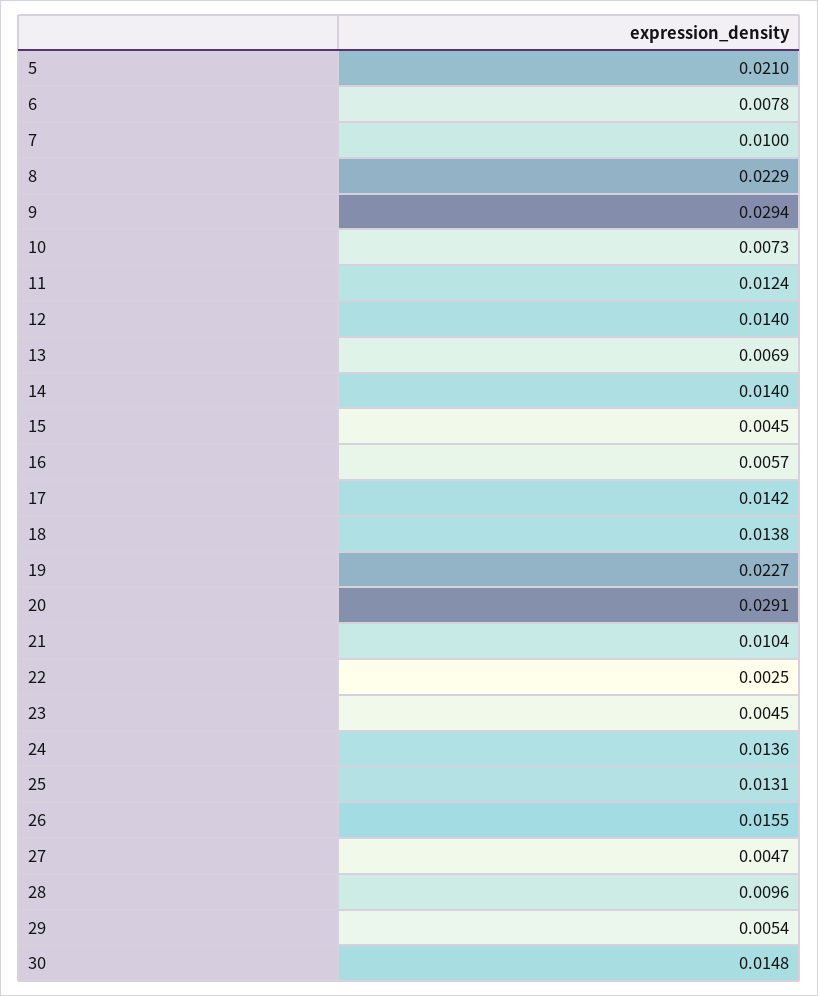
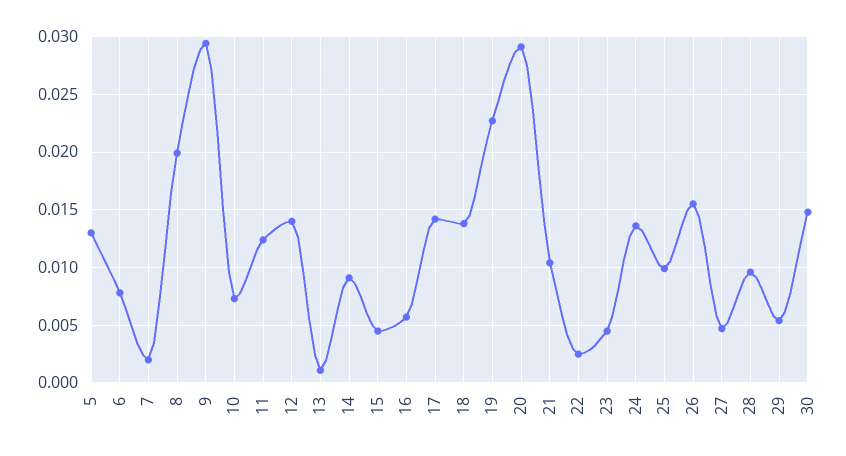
  {
-   "5": 0.021,
+   "5": 0.013,
    "6": 0.0078,
-   "7": 0.01,
+   "7": 0.002,
-   "8": 0.0229,
+   "8": 0.02,
    "9": 0.0294,
    "10": 0.0073,
    "11": 0.0124,
    "12": 0.014,
-   "13": 0.0069,
+   "13": 0.001,
-   "14": 0.014,
+   "14": 0.009,
    "15": 0.0045,
    "16": 0.0057,
    "17": 0.0142,
    "18": 0.0138,
    "19": 0.0227,
    "20": 0.0291,
    "21": 0.0104,
    "22": 0.0025,
    "23": 0.0045,
    "24": 0.0136,
-   "25": 0.0131,
+   "25": 0.01,
    "26": 0.0155,
    "27": 0.0047,
    "28": 0.0096,
    "29": 0.0054,
    "30": 0.0148
  }

